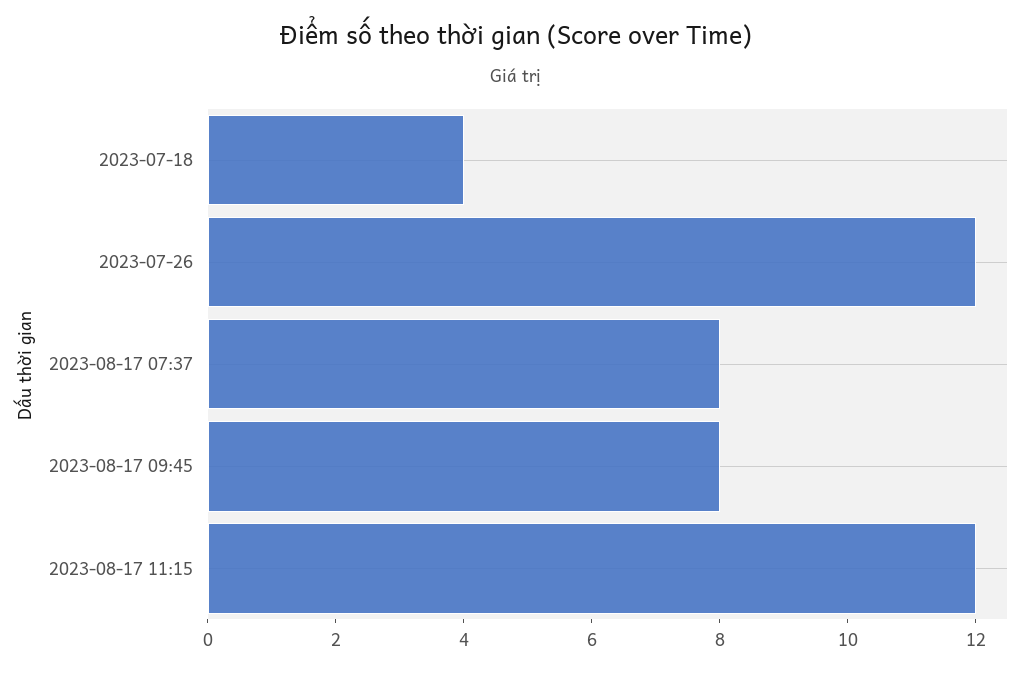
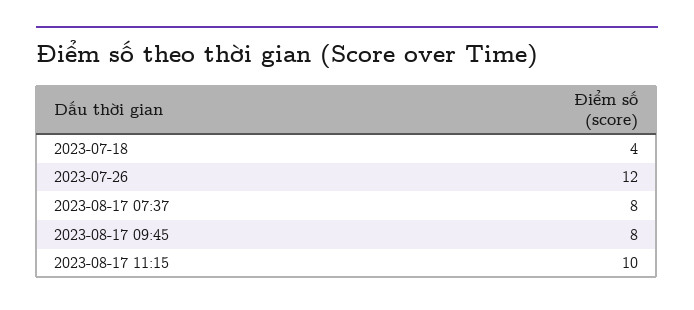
  {
    "2023-07-18": 4,
    "2023-07-26": 12,
    "2023-08-17 07:37": 8,
    "2023-08-17 09:45": 8,
-   "2023-08-17 11:15": 12
+   "2023-08-17 11:15": 10
  }

